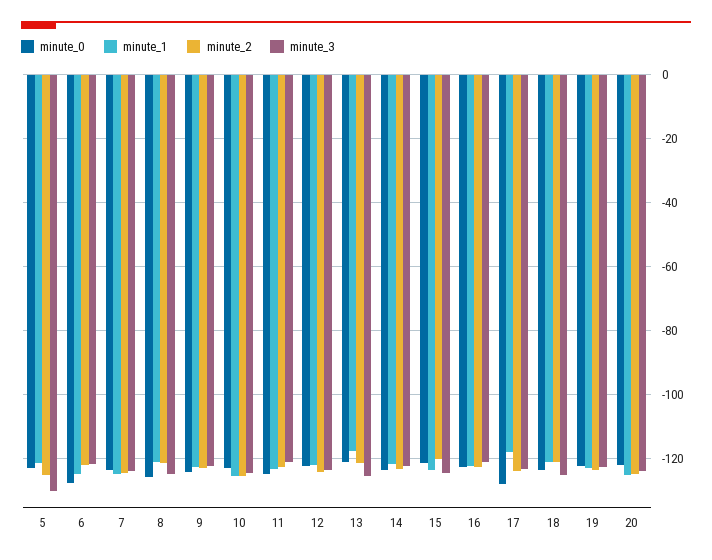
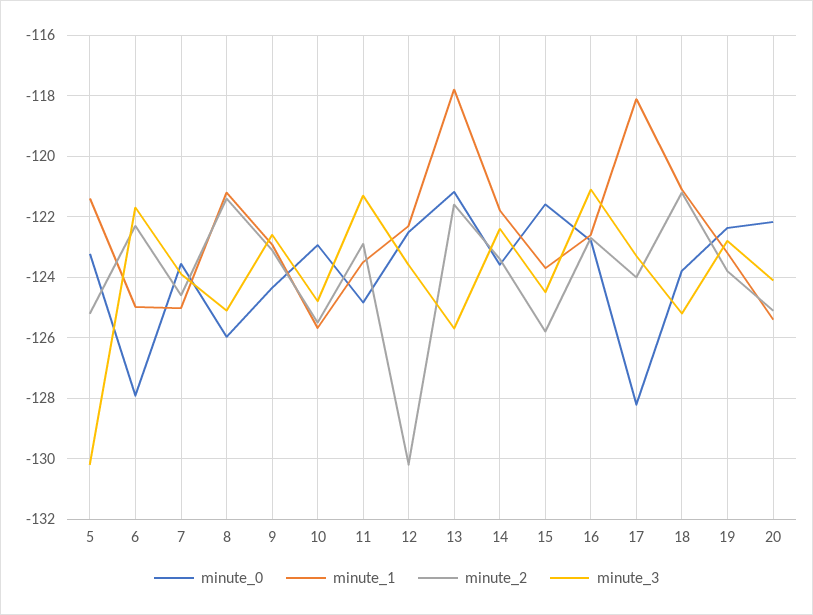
  {
    "minute_0": {
      "5": -123.2,
      "6": -128,
      "7": -123.6,
      "8": -126,
      "9": -124.4,
      "10": -123,
      "11": -124.8,
      "12": -122.6,
      "13": -121.2,
      "14": -123.6,
      "15": -121.6,
      "16": -122.8,
      "17": -128.2,
      "18": -123.8,
      "19": -122.4,
      "20": -122.2
    },
    "minute_1": {
      "5": -121.4,
      "6": -125,
      "7": -125,
      "8": -121.2,
      "9": -123,
      "10": -125.6,
      "11": -123.6,
      "12": -122.4,
      "13": -117.8,
      "14": -121.8,
      "15": -123.8,
      "16": -122.6,
      "17": -118.2,
      "18": -121.2,
      "19": -123.2,
      "20": -125.4
    },
    "minute_2": {
      "5": -125.2,
      "6": -122.4,
      "7": -124.6,
      "8": -121.4,
      "9": -123.2,
      "10": -125.6,
      "11": -123,
-     "12": -124,
+     "12": -130.2,
      "13": -121.6,
      "14": -123.4,
-     "15": -120,
+     "15": -125.8,
      "16": -122.8,
      "17": -124,
      "18": -121.2,
      "19": -123.8,
      "20": -125.2
    },
    "minute_3": {
      "5": -130.2,
      "6": -121.8,
      "7": -124,
      "8": -125.2,
      "9": -122.6,
      "10": -124.8,
      "11": -121.4,
      "12": -123.6,
      "13": -125.8,
      "14": -122.4,
      "15": -124.6,
      "16": -121.2,
      "17": -123.4,
      "18": -125.2,
      "19": -122.8,
      "20": -124.2
    }
  }

